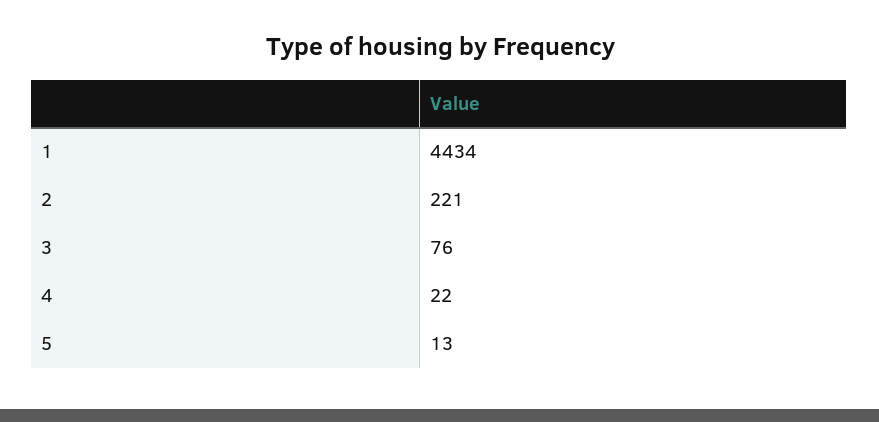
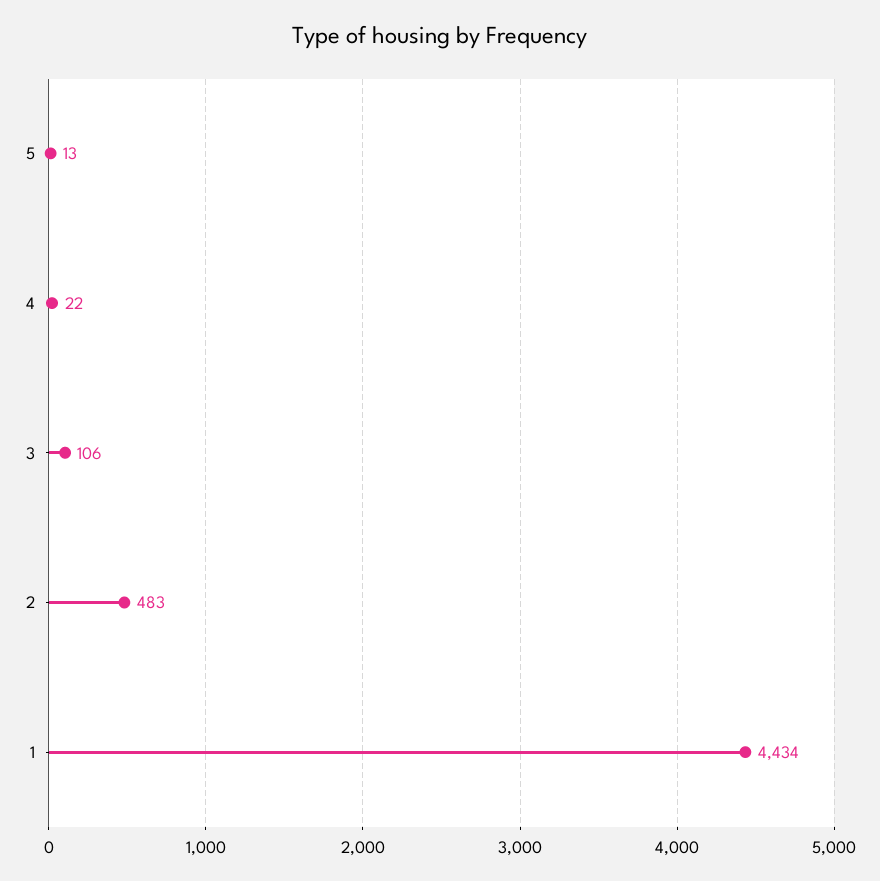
  {
    "1": 4434,
-   "2": 221,
+   "2": 483,
-   "3": 76,
+   "3": 106,
    "4": 22,
    "5": 13
  }

